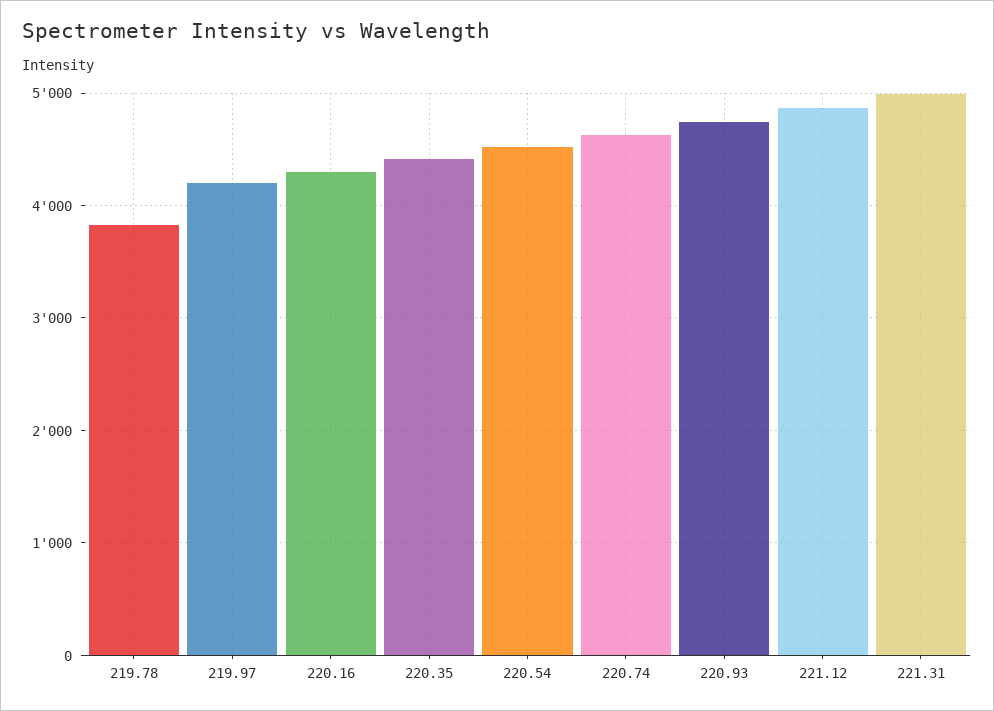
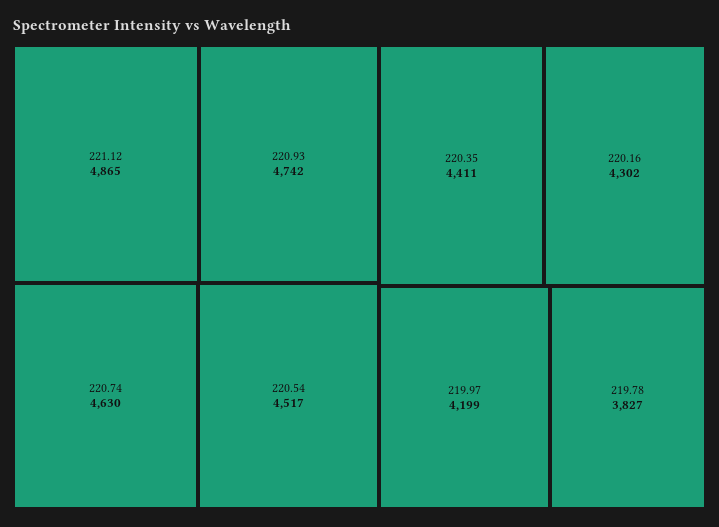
  {
    "219.78": 3827,
    "219.97": 4199,
    "220.16": 4302,
    "220.35": 4411,
    "220.54": 4517,
    "220.74": 4630,
    "220.93": 4742,
-   "221.12": 4865,
+   "221.12": 4865
-   "221.31": 5000
  }

